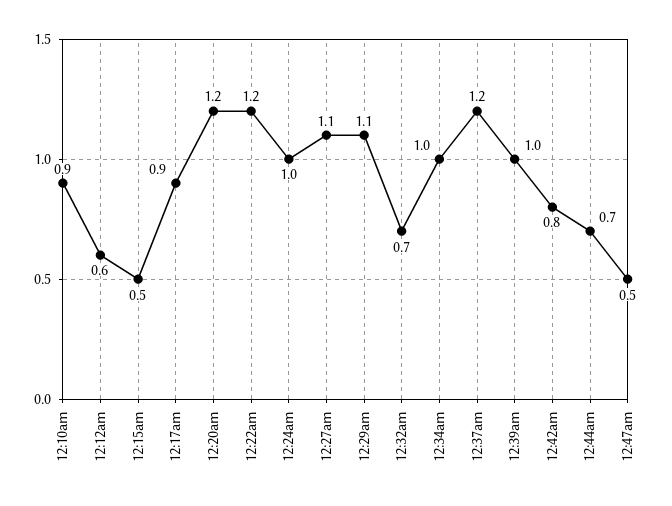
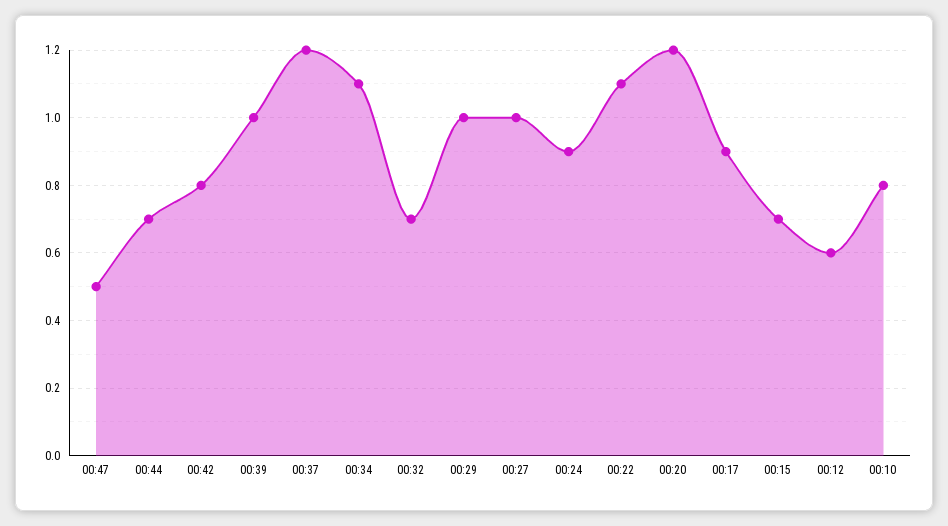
  {
-   "12:10am": 0.9,
+   "12:10am": 0.8,
    "12:12am": 0.6,
-   "12:15am": 0.5,
+   "12:15am": 0.7,
    "12:17am": 0.9,
    "12:20am": 1.2,
-   "12:22am": 1.2,
+   "12:22am": 1.1,
-   "12:24am": 1,
+   "12:24am": 0.9,
-   "12:27am": 1.1,
+   "12:27am": 1,
-   "12:29am": 1.1,
+   "12:29am": 1,
    "12:32am": 0.7,
-   "12:34am": 1,
+   "12:34am": 1.1,
    "12:37am": 1.2,
    "12:39am": 1,
    "12:42am": 0.8,
    "12:44am": 0.7,
    "12:47am": 0.5
  }

